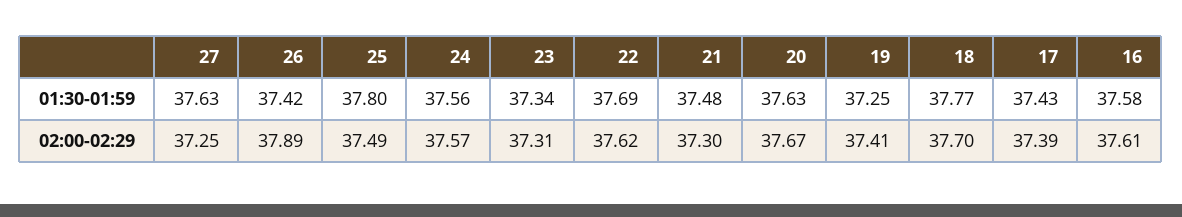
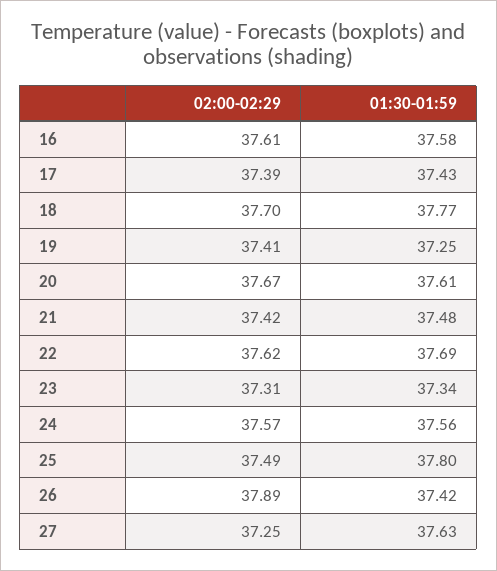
  {
    "27": {
      "01:30-01:59": 37.63,
      "02:00-02:29": 37.25
    },
    "26": {
      "01:30-01:59": 37.42,
      "02:00-02:29": 37.89
    },
    "25": {
      "01:30-01:59": 37.8,
      "02:00-02:29": 37.49
    },
    "24": {
      "01:30-01:59": 37.56,
      "02:00-02:29": 37.57
    },
    "23": {
      "01:30-01:59": 37.34,
      "02:00-02:29": 37.31
    },
    "22": {
      "01:30-01:59": 37.69,
      "02:00-02:29": 37.62
    },
    "21": {
      "01:30-01:59": 37.48,
-     "02:00-02:29": 37.3
+     "02:00-02:29": 37.42
    },
    "20": {
-     "01:30-01:59": 37.63,
+     "01:30-01:59": 37.61,
      "02:00-02:29": 37.67
    },
    "19": {
      "01:30-01:59": 37.25,
      "02:00-02:29": 37.41
    },
    "18": {
      "01:30-01:59": 37.77,
      "02:00-02:29": 37.7
    },
    "17": {
      "01:30-01:59": 37.43,
      "02:00-02:29": 37.39
    },
    "16": {
      "01:30-01:59": 37.58,
      "02:00-02:29": 37.61
    }
  }

